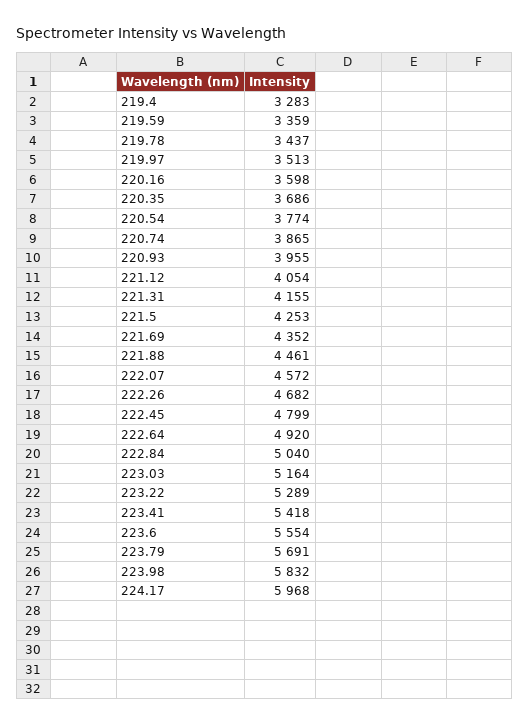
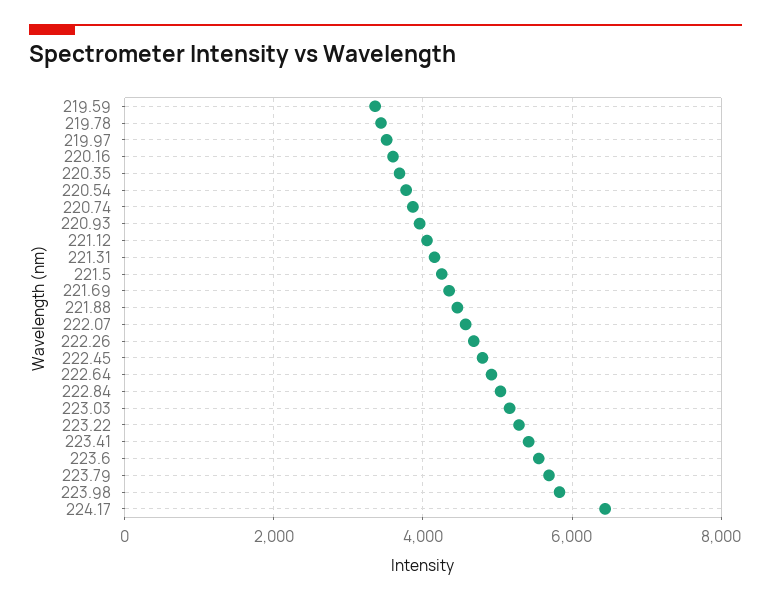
  {
-   "219.4": 3283,
    "219.59": 3359,
    "219.78": 3437,
    "219.97": 3513,
    "220.16": 3598,
    "220.35": 3686,
    "220.54": 3774,
    "220.74": 3865,
    "220.93": 3955,
    "221.12": 4054,
    "221.31": 4155,
    "221.5": 4253,
    "221.69": 4352,
    "221.88": 4461,
    "222.07": 4572,
    "222.26": 4682,
    "222.45": 4799,
    "222.64": 4920,
    "222.84": 5040,
    "223.03": 5164,
    "223.22": 5289,
    "223.41": 5418,
    "223.6": 5554,
    "223.79": 5691,
    "223.98": 5832,
-   "224.17": 5968
+   "224.17": 6400
  }

